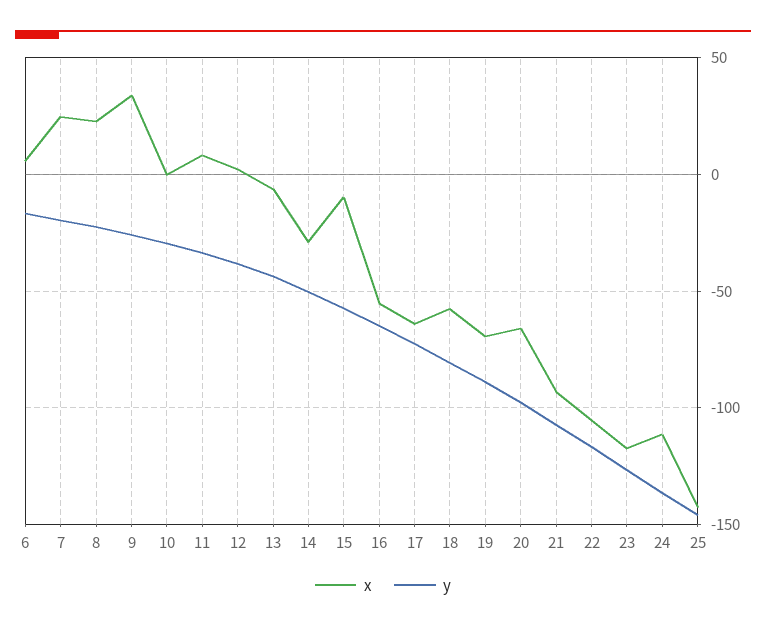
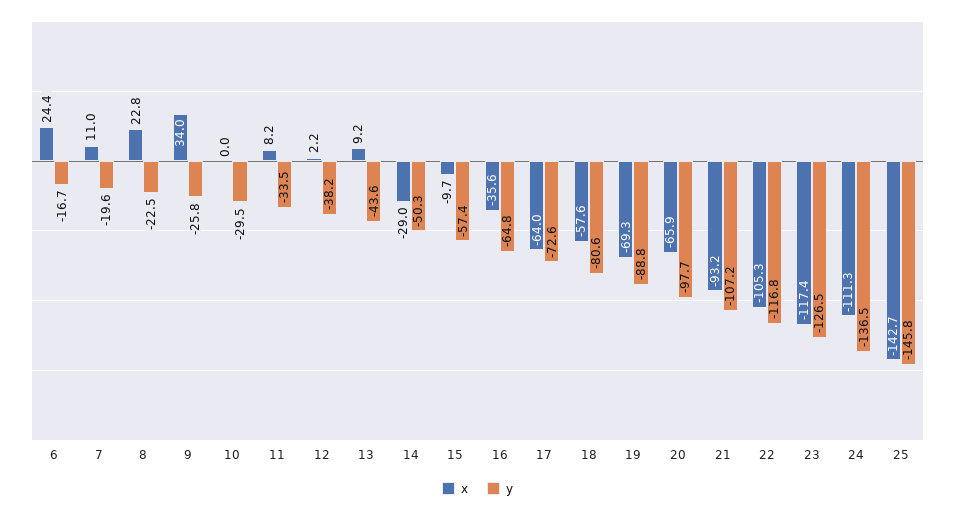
  {
    "x": {
-     "6": 5,
+     "6": 24.4,
-     "7": 25,
+     "7": 11,
      "8": 22.8,
      "9": 34,
      "10": 0,
      "11": 8.2,
      "12": 2.2,
-     "13": -5,
+     "13": 9.2,
      "14": -29,
      "15": -9.7,
-     "16": -55,
+     "16": -35.6,
      "17": -64,
      "18": -57.6,
      "19": -69.3,
      "20": -65.9,
      "21": -93.2,
      "22": -105.3,
      "23": -117.4,
      "24": -111.3,
      "25": -142.7
    },
    "y": {
      "6": -16.7,
      "7": -19.6,
      "8": -22.5,
      "9": -25.8,
      "10": -29.5,
      "11": -33.5,
      "12": -38.2,
      "13": -43.6,
      "14": -50.3,
      "15": -57.4,
      "16": -64.8,
      "17": -72.6,
      "18": -80.6,
      "19": -88.8,
      "20": -97.7,
      "21": -107.2,
      "22": -116.8,
      "23": -126.5,
      "24": -136.5,
      "25": -145.8
    }
  }

